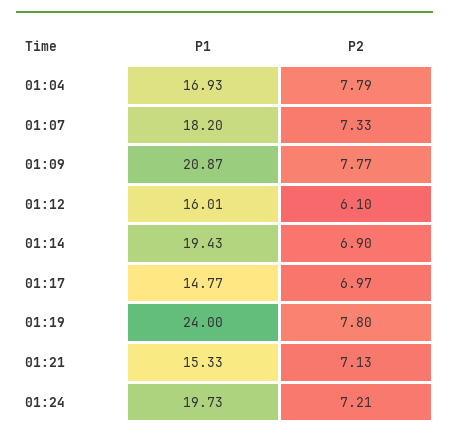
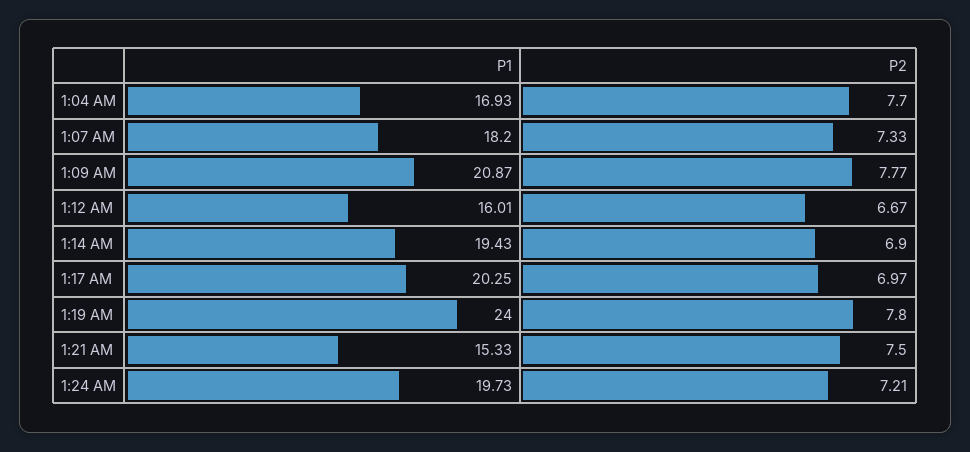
  {
    "P1": {
      "01:04": 16.93,
      "01:07": 18.2,
      "01:09": 20.87,
      "01:12": 16.01,
      "01:14": 19.43,
-     "01:17": 14.77,
+     "01:17": 20.25,
      "01:19": 24,
      "01:21": 15.33,
      "01:24": 19.73
    },
    "P2": {
-     "01:04": 7.79,
+     "01:04": 7.7,
      "01:07": 7.33,
      "01:09": 7.77,
-     "01:12": 6.1,
+     "01:12": 6.67,
      "01:14": 6.9,
      "01:17": 6.97,
      "01:19": 7.8,
-     "01:21": 7.13,
+     "01:21": 7.5,
      "01:24": 7.21
    }
  }

